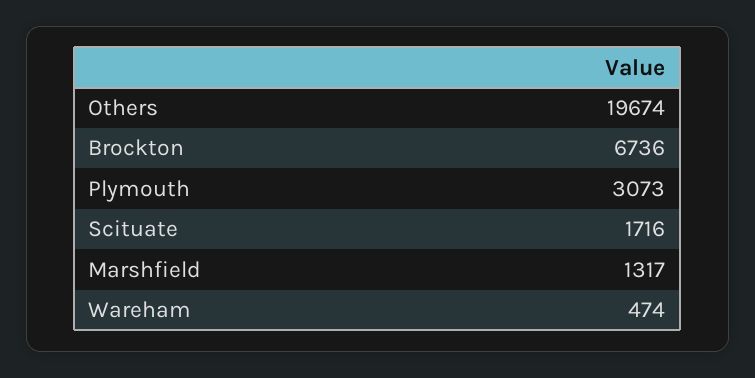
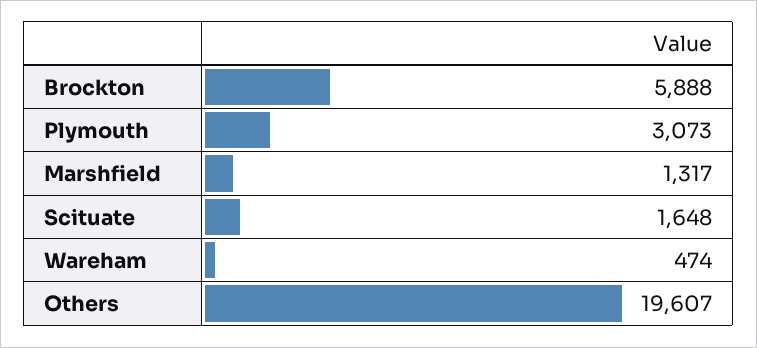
  {
-   "Others": 19674,
+   "Others": 19607,
-   "Brockton": 6736,
+   "Brockton": 5888,
    "Plymouth": 3073,
-   "Scituate": 1716,
+   "Scituate": 1648,
    "Marshfield": 1317,
    "Wareham": 474
  }

